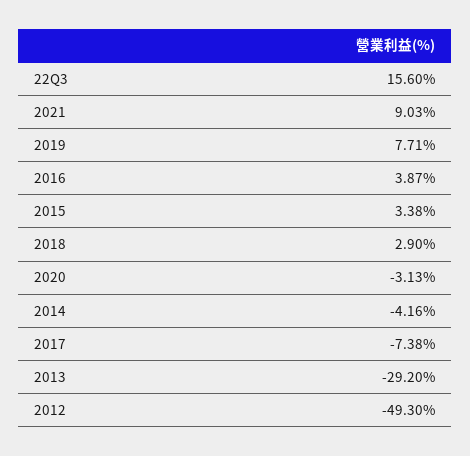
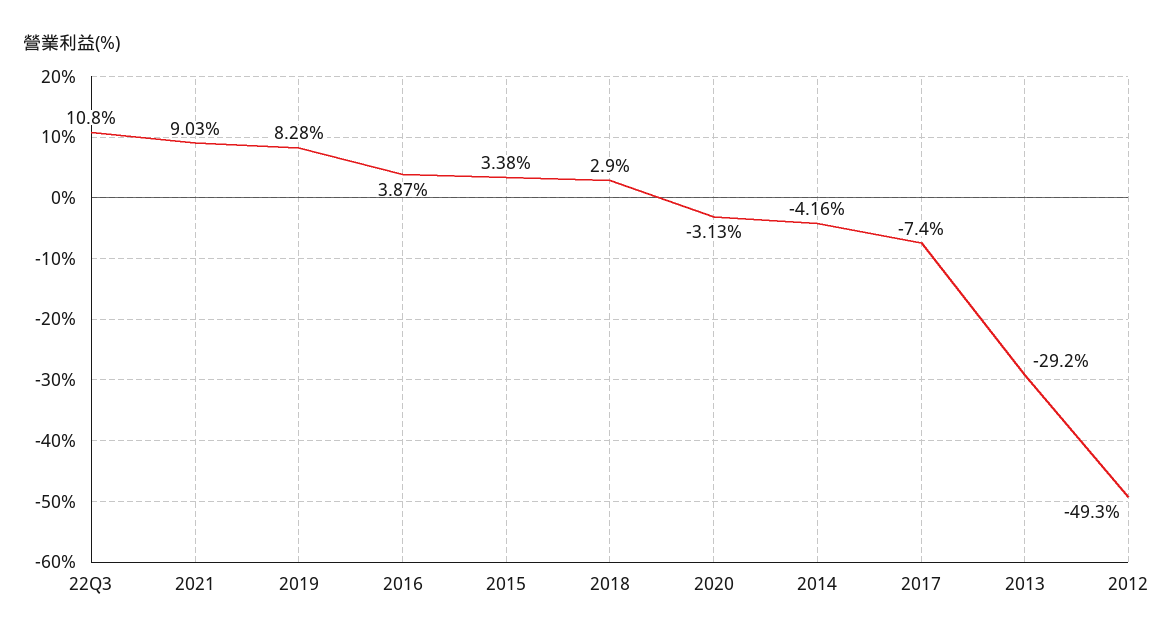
  {
-   "22Q3": 15.6,
+   "22Q3": 10.8,
    "2021": 9.03,
-   "2019": 7.71,
+   "2019": 8.28,
    "2016": 3.87,
    "2015": 3.38,
    "2018": 2.9,
    "2020": -3.13,
    "2014": -4.16,
-   "2017": -7.38,
+   "2017": -7.4,
    "2013": -29.2,
    "2012": -49.3
  }

